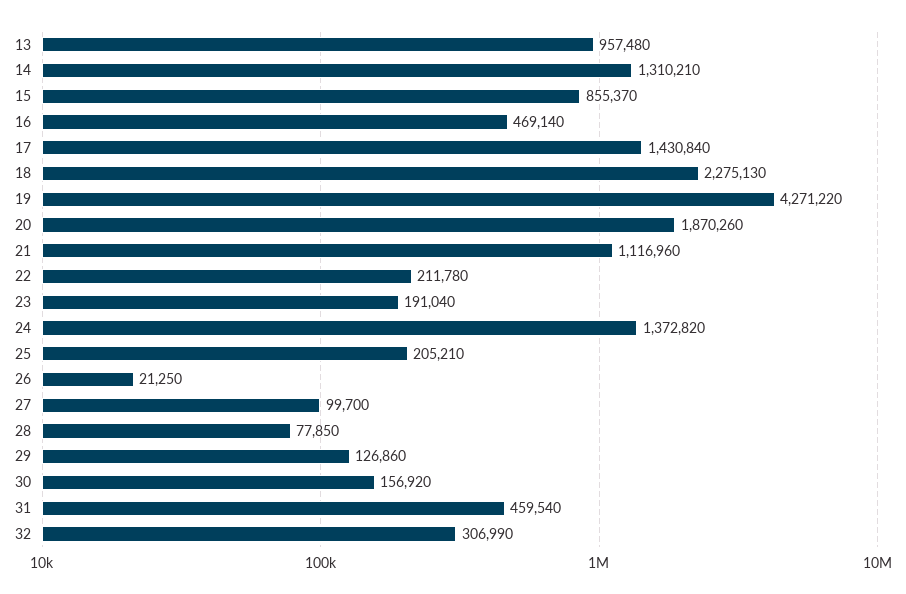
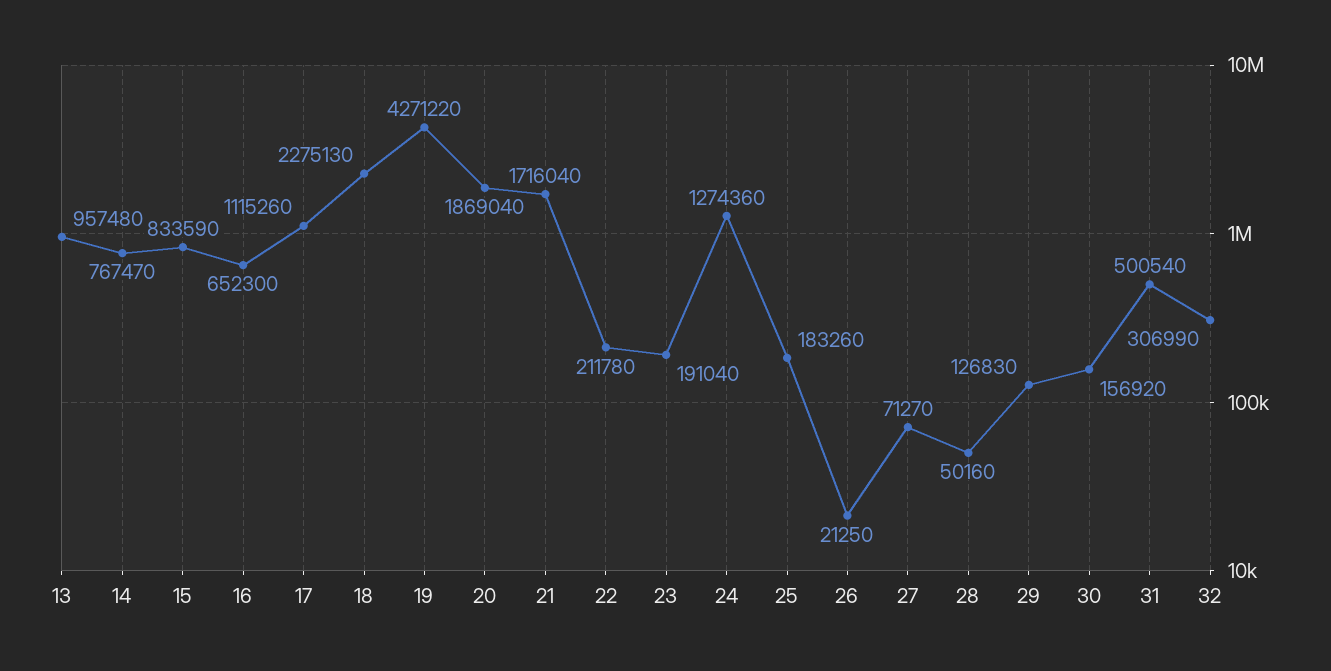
  {
    "13": 957480,
-   "14": 1310210,
+   "14": 767470,
-   "15": 855370,
+   "15": 833590,
-   "16": 469140,
+   "16": 652300,
-   "17": 1430840,
+   "17": 1115260,
    "18": 2275130,
    "19": 4271220,
-   "20": 1870260,
+   "20": 1869040,
-   "21": 1116960,
+   "21": 1716040,
    "22": 211780,
    "23": 191040,
-   "24": 1372820,
+   "24": 1274360,
-   "25": 205210,
+   "25": 183260,
    "26": 21250,
-   "27": 99700,
+   "27": 71270,
-   "28": 77850,
+   "28": 50160,
-   "29": 126860,
+   "29": 126830,
    "30": 156920,
-   "31": 459540,
+   "31": 500540,
    "32": 306990
  }

